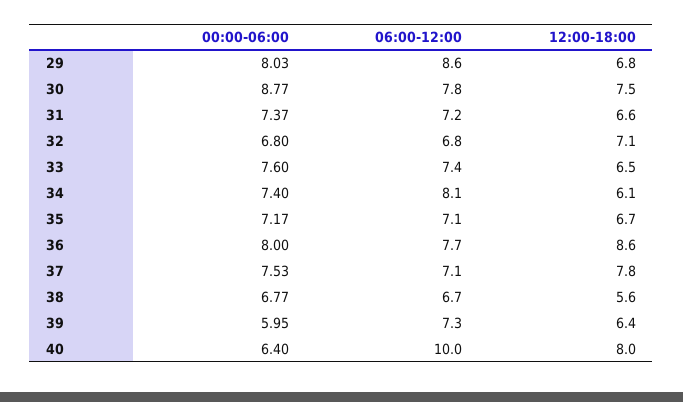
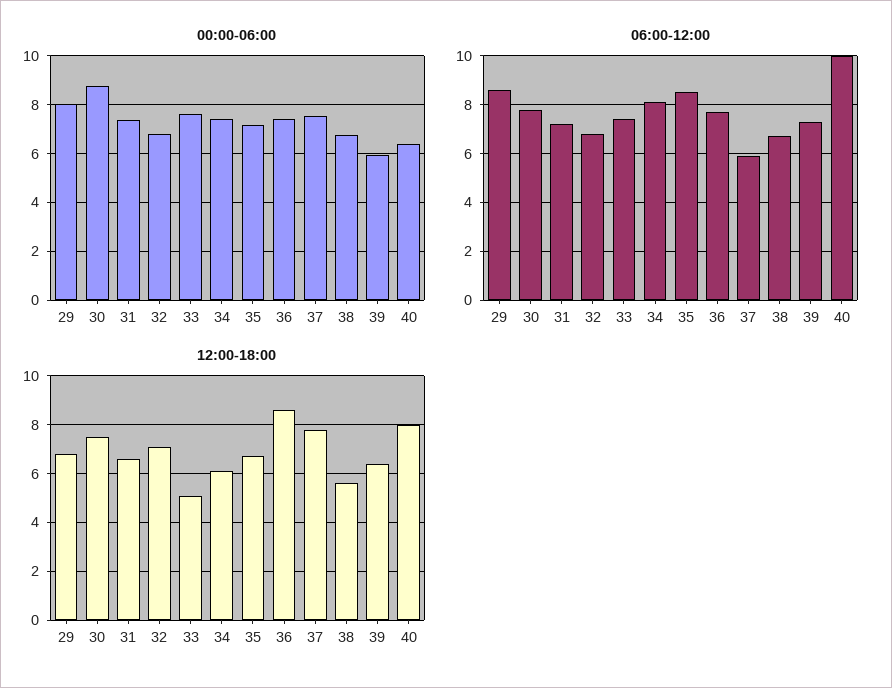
  {
    "00:00-06:00": {
      "29": 8.03,
      "30": 8.77,
      "31": 7.37,
      "32": 6.8,
      "33": 7.6,
      "34": 7.4,
      "35": 7.17,
-     "36": 8,
+     "36": 7.5,
      "37": 7.53,
      "38": 6.77,
      "39": 5.95,
      "40": 6.4
    },
    "06:00-12:00": {
      "29": 8.6,
      "30": 7.8,
      "31": 7.2,
      "32": 6.8,
      "33": 7.4,
      "34": 8.1,
-     "35": 7.1,
+     "35": 8.5,
      "36": 7.7,
-     "37": 7.1,
+     "37": 6,
      "38": 6.7,
      "39": 7.3,
      "40": 10
    },
    "12:00-18:00": {
      "29": 6.8,
      "30": 7.5,
      "31": 6.6,
      "32": 7.1,
-     "33": 6.5,
+     "33": 5,
      "34": 6.1,
      "35": 6.7,
      "36": 8.6,
      "37": 7.8,
      "38": 5.6,
      "39": 6.4,
      "40": 8
    }
  }

